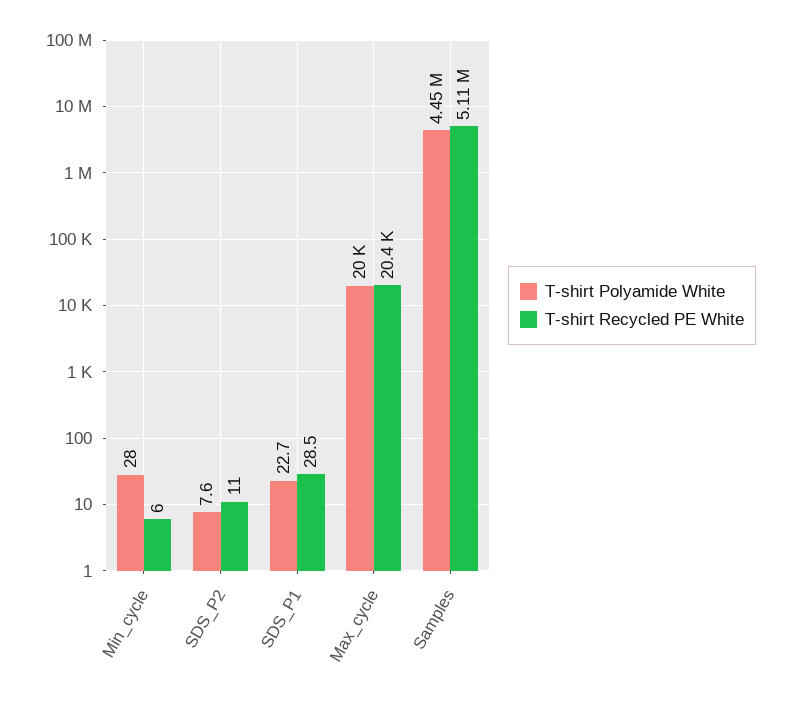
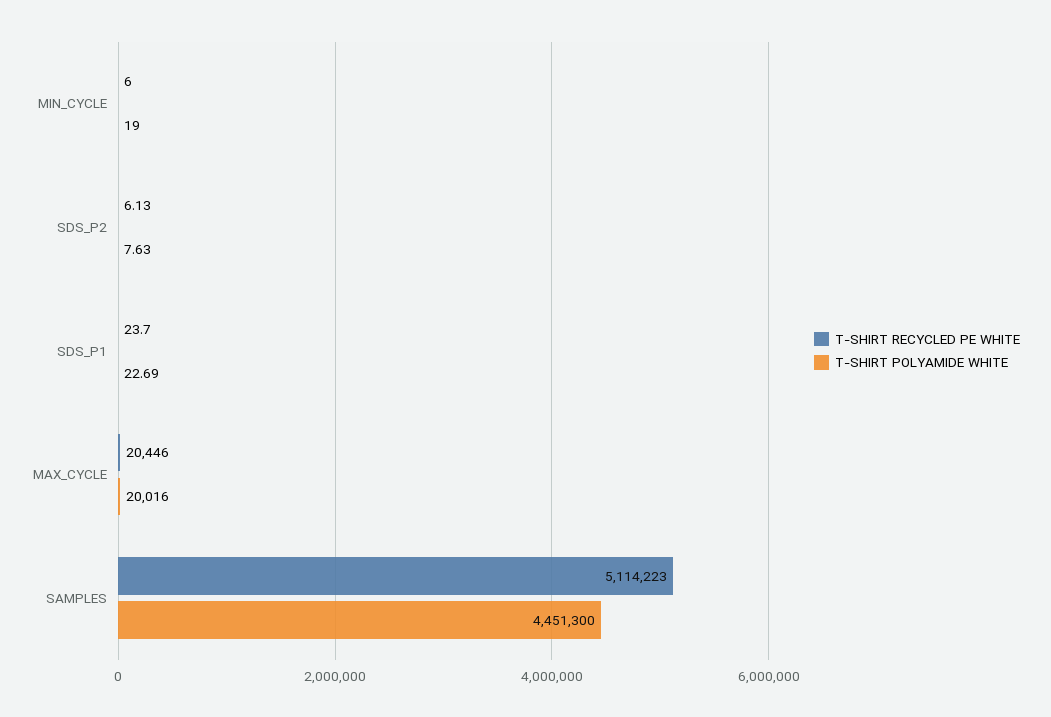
  {
    "T-shirt Polyamide White": {
-     "Min_cycle": 28,
+     "Min_cycle": 19,
      "SDS_P2": 7.63,
      "SDS_P1": 22.69,
      "Max_cycle": 20016,
      "Samples": 4451300
    },
    "T-shirt Recycled PE White": {
      "Min_cycle": 6,
-     "SDS_P2": 11,
+     "SDS_P2": 6.13,
-     "SDS_P1": 28.5,
+     "SDS_P1": 23.7,
      "Max_cycle": 20446,
      "Samples": 5114223
    }
  }

